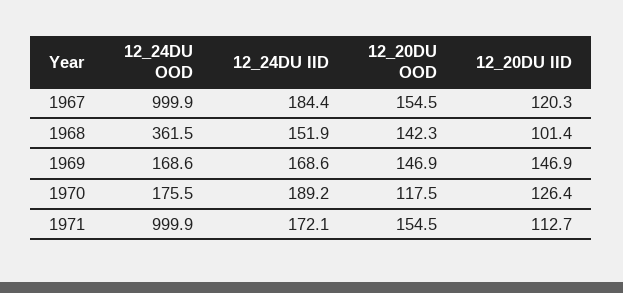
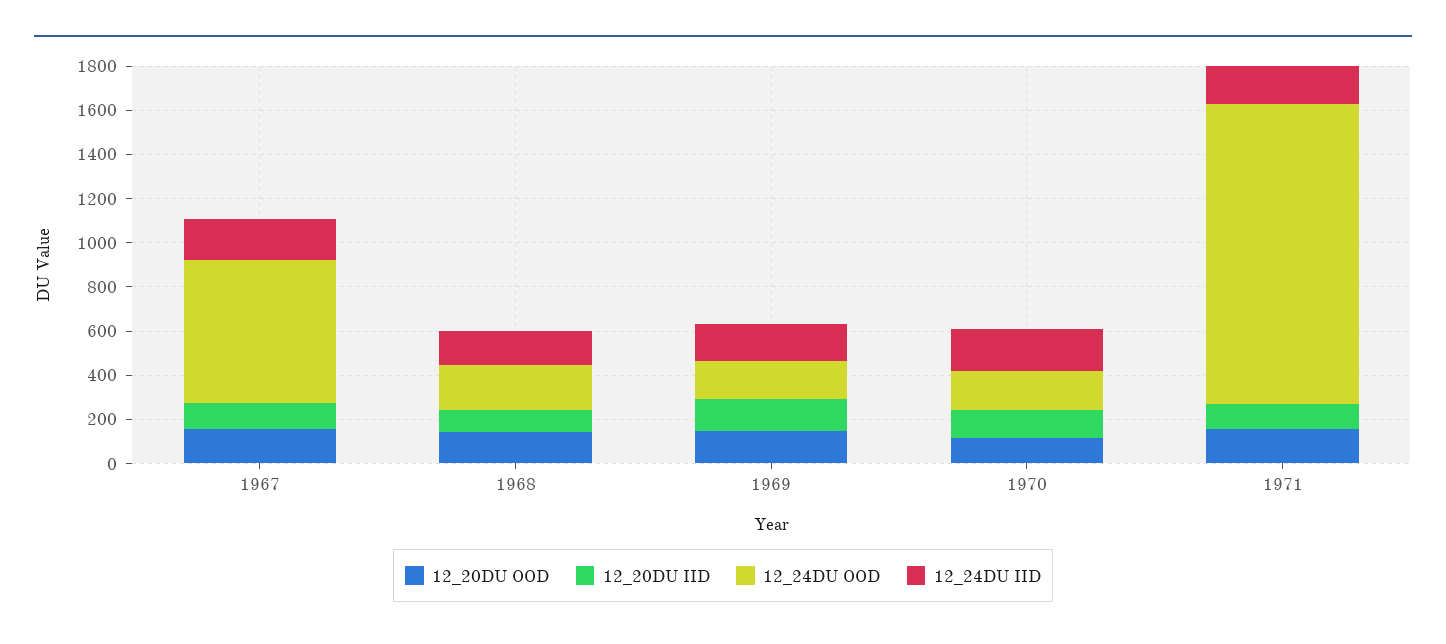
  {
    "12_24DU OOD": {
-     "1967": 999.9,
+     "1967": 650,
-     "1968": 361.5,
+     "1968": 200,
      "1969": 168.6,
      "1970": 175.5,
-     "1971": 999.9
+     "1971": 1350
    },
    "12_24DU IID": {
      "1967": 184.4,
      "1968": 151.9,
      "1969": 168.6,
      "1970": 189.2,
      "1971": 172.1
    },
    "12_20DU OOD": {
      "1967": 154.5,
      "1968": 142.3,
      "1969": 146.9,
      "1970": 117.5,
      "1971": 154.5
    },
    "12_20DU IID": {
      "1967": 120.3,
      "1968": 101.4,
      "1969": 146.9,
      "1970": 126.4,
      "1971": 112.7
    }
  }

